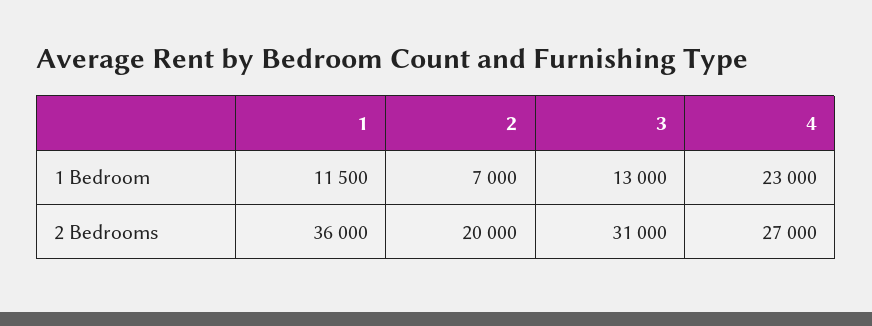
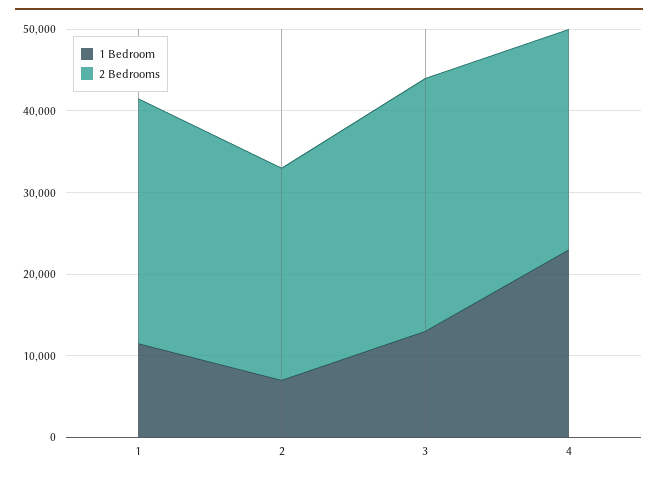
  {
    "1 Bedroom": {
      "1": 11500,
      "2": 7000,
      "3": 13000,
      "4": 23000
    },
    "2 Bedrooms": {
-     "1": 36000,
+     "1": 30000,
-     "2": 20000,
+     "2": 26000,
      "3": 31000,
      "4": 27000
    }
  }

